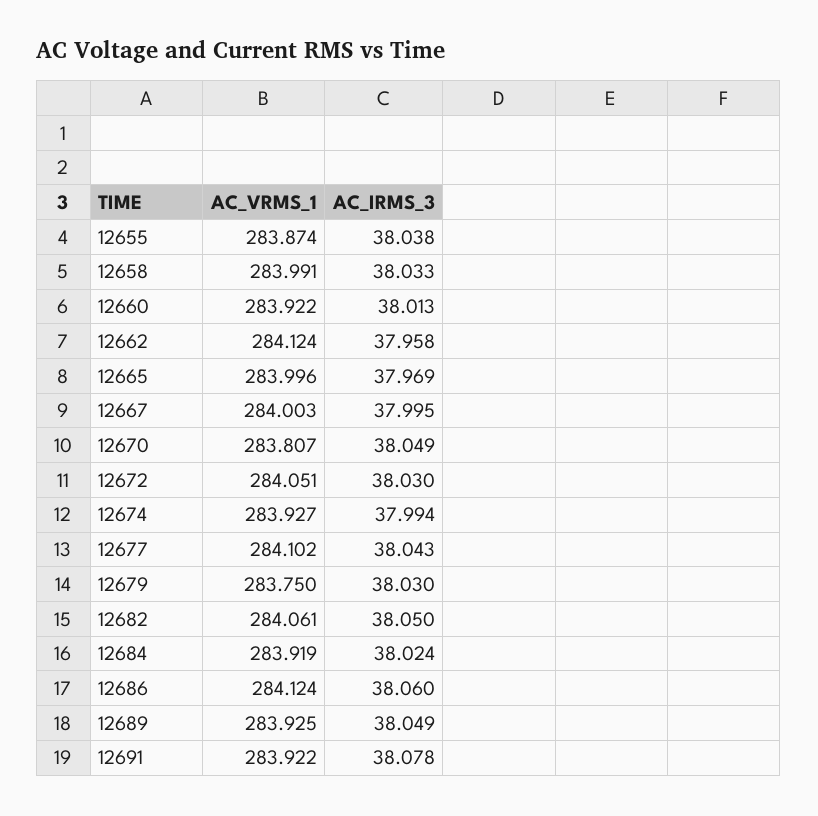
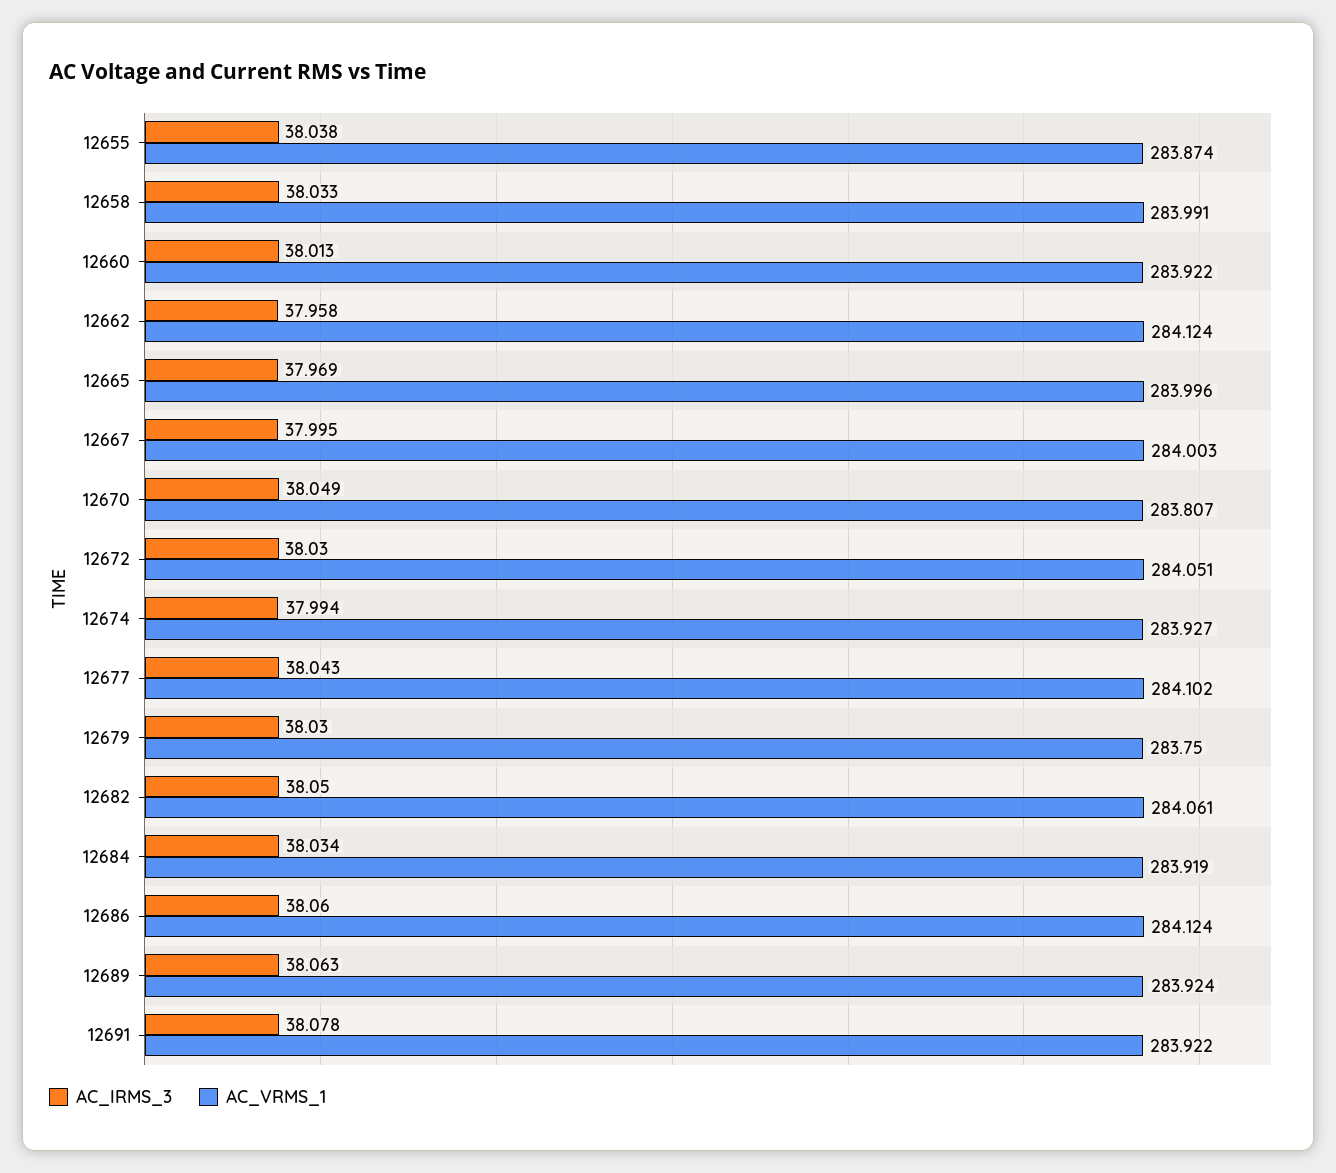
  {
    "AC_VRMS_1": {
      "12655": 283.874,
      "12658": 283.991,
      "12660": 283.922,
      "12662": 284.124,
      "12665": 283.996,
      "12667": 284.003,
      "12670": 283.807,
      "12672": 284.051,
      "12674": 283.927,
      "12677": 284.102,
      "12679": 283.75,
      "12682": 284.061,
      "12684": 283.919,
      "12686": 284.124,
-     "12689": 283.925,
+     "12689": 283.924,
      "12691": 283.922
    },
    "AC_IRMS_3": {
      "12655": 38.038,
      "12658": 38.033,
      "12660": 38.013,
      "12662": 37.958,
      "12665": 37.969,
      "12667": 37.995,
      "12670": 38.049,
      "12672": 38.03,
      "12674": 37.994,
      "12677": 38.043,
      "12679": 38.03,
      "12682": 38.05,
-     "12684": 38.024,
+     "12684": 38.034,
      "12686": 38.06,
-     "12689": 38.049,
+     "12689": 38.063,
      "12691": 38.078
    }
  }

